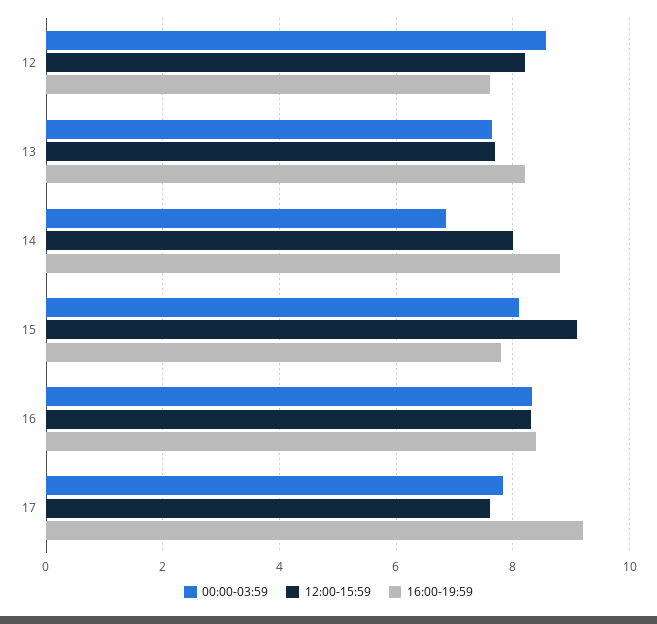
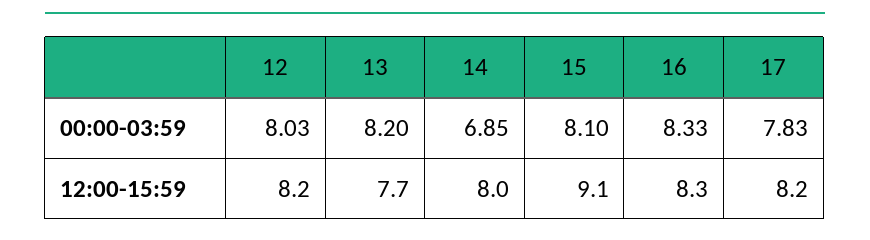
  {
    "00:00-03:59": {
-     "12": 8.6,
+     "12": 8.03,
-     "13": 7.6,
+     "13": 8.2,
      "14": 6.85,
      "15": 8.1,
      "16": 8.33,
      "17": 7.83
    },
    "12:00-15:59": {
      "12": 8.2,
      "13": 7.7,
      "14": 8,
      "15": 9.1,
      "16": 8.3,
-     "17": 7.6
+     "17": 8.2
-   },
+   }
-   "16:00-19:59": {
-     "12": 7.6,
-     "13": 8.2,
-     "14": 8.8,
-     "15": 7.8,
-     "16": 8.4,
-     "17": 9.2
-   }
  }

